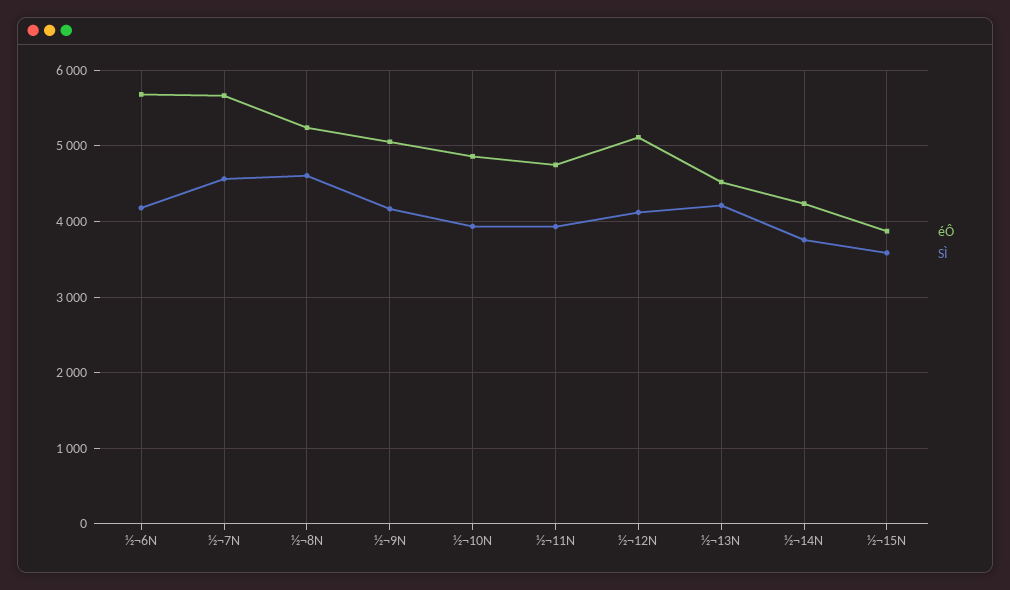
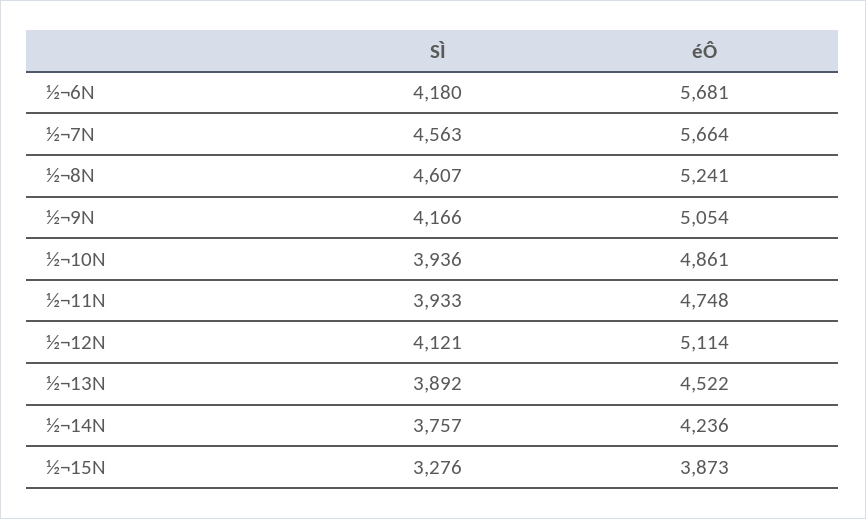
  {
    "éÔ": {
      "½¬6N": 5681,
      "½¬7N": 5664,
      "½¬8N": 5241,
      "½¬9N": 5054,
      "½¬10N": 4861,
      "½¬11N": 4748,
      "½¬12N": 5114,
      "½¬13N": 4522,
      "½¬14N": 4236,
      "½¬15N": 3873
    },
    "SÌ": {
      "½¬6N": 4180,
      "½¬7N": 4563,
      "½¬8N": 4607,
      "½¬9N": 4166,
      "½¬10N": 3936,
      "½¬11N": 3933,
      "½¬12N": 4121,
-     "½¬13N": 4200,
+     "½¬13N": 3892,
      "½¬14N": 3757,
-     "½¬15N": 3600
+     "½¬15N": 3276
    }
  }

